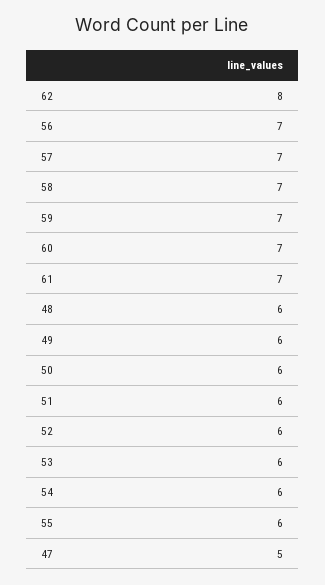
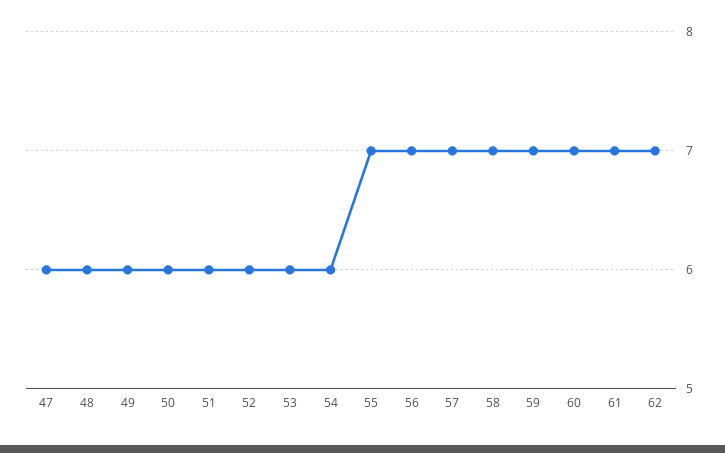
  {
-   "62": 8,
+   "62": 7,
    "56": 7,
    "57": 7,
    "58": 7,
    "59": 7,
    "60": 7,
    "61": 7,
    "48": 6,
    "49": 6,
    "50": 6,
    "51": 6,
    "52": 6,
    "53": 6,
    "54": 6,
-   "55": 6,
+   "55": 7,
-   "47": 5
+   "47": 6
  }

